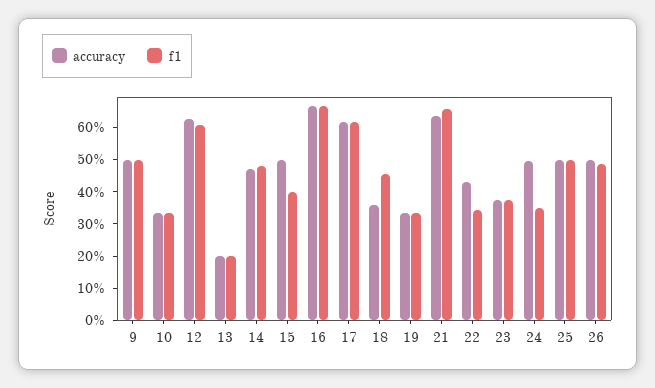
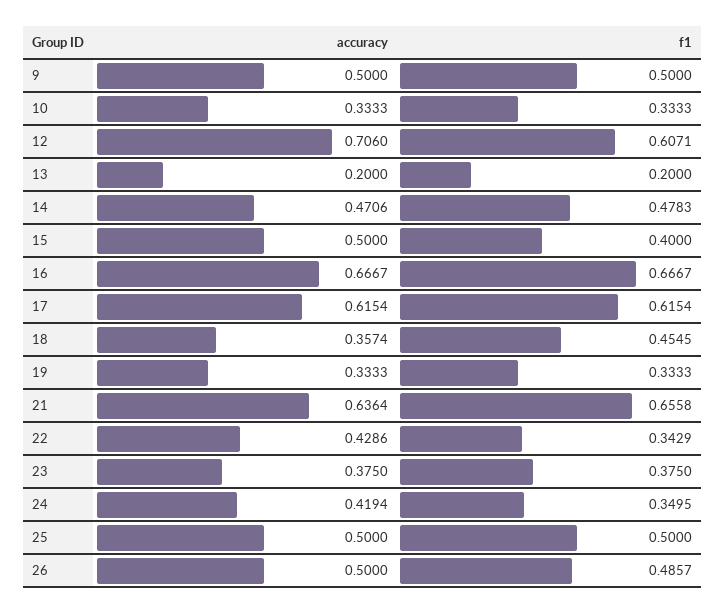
  {
    "accuracy": {
      "9": 0.5,
      "10": 0.3333,
-     "12": 0.625,
+     "12": 0.706,
      "13": 0.2,
      "14": 0.4706,
      "15": 0.5,
      "16": 0.6667,
      "17": 0.6154,
      "18": 0.3574,
      "19": 0.3333,
      "21": 0.6364,
      "22": 0.4286,
      "23": 0.375,
-     "24": 0.5,
+     "24": 0.4194,
      "25": 0.5,
      "26": 0.5
    },
    "f1": {
      "9": 0.5,
      "10": 0.3333,
      "12": 0.6071,
      "13": 0.2,
      "14": 0.4783,
      "15": 0.4,
      "16": 0.6667,
      "17": 0.6154,
      "18": 0.4545,
      "19": 0.3333,
      "21": 0.6558,
      "22": 0.3429,
      "23": 0.375,
      "24": 0.3495,
      "25": 0.5,
      "26": 0.4857
    }
  }

